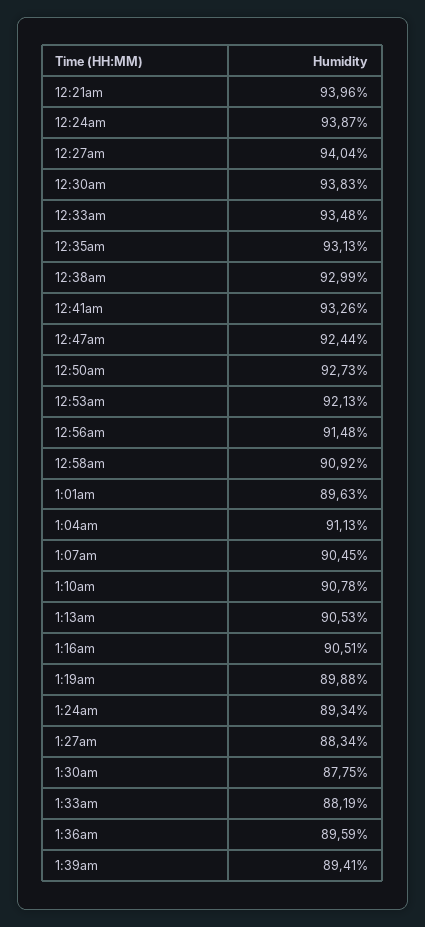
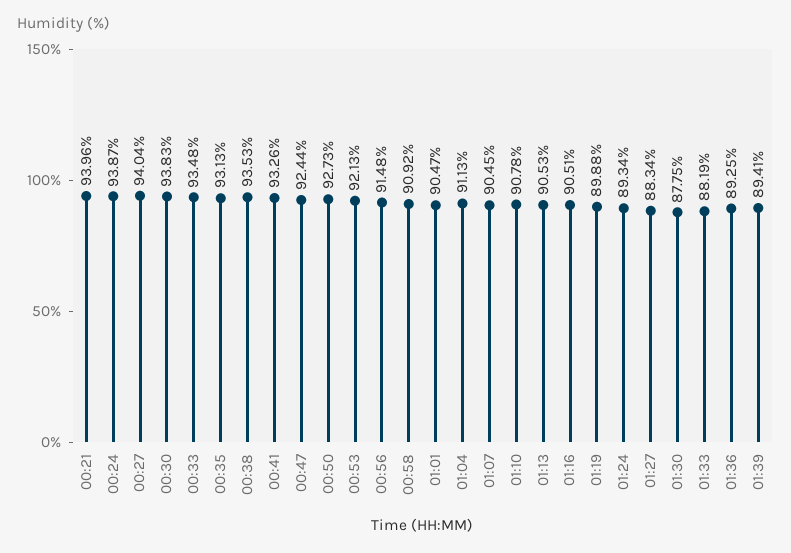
  {
    "12:21am": 93.96,
    "12:24am": 93.87,
    "12:27am": 94.04,
    "12:30am": 93.83,
    "12:33am": 93.48,
    "12:35am": 93.13,
-   "12:38am": 92.99,
+   "12:38am": 93.53,
    "12:41am": 93.26,
    "12:47am": 92.44,
    "12:50am": 92.73,
    "12:53am": 92.13,
    "12:56am": 91.48,
    "12:58am": 90.92,
-   "1:01am": 89.63,
+   "1:01am": 90.47,
    "1:04am": 91.13,
    "1:07am": 90.45,
    "1:10am": 90.78,
    "1:13am": 90.53,
    "1:16am": 90.51,
    "1:19am": 89.88,
    "1:24am": 89.34,
    "1:27am": 88.34,
    "1:30am": 87.75,
    "1:33am": 88.19,
-   "1:36am": 89.59,
+   "1:36am": 89.25,
    "1:39am": 89.41
  }

